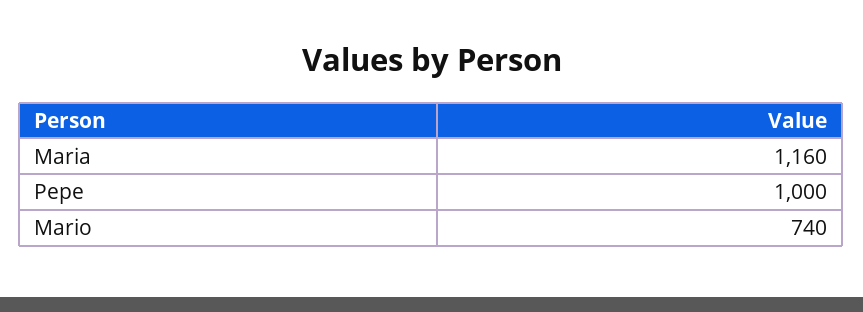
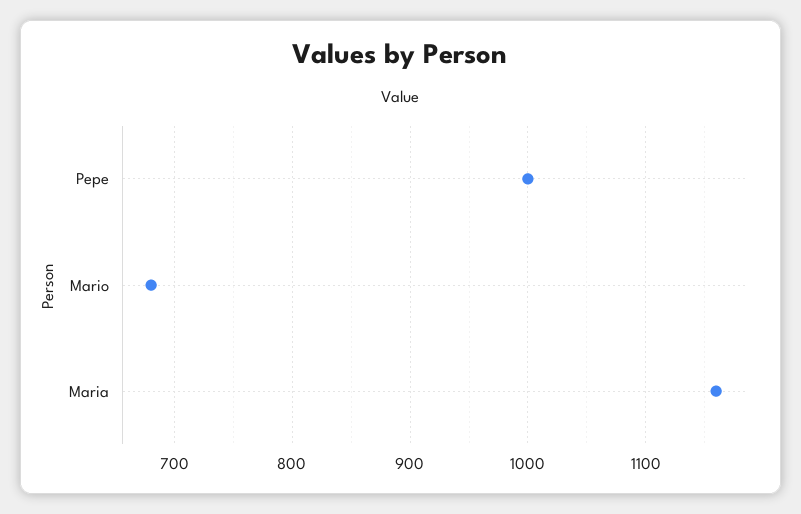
  {
    "Maria": 1160,
    "Pepe": 1000,
-   "Mario": 740
+   "Mario": 680
  }

